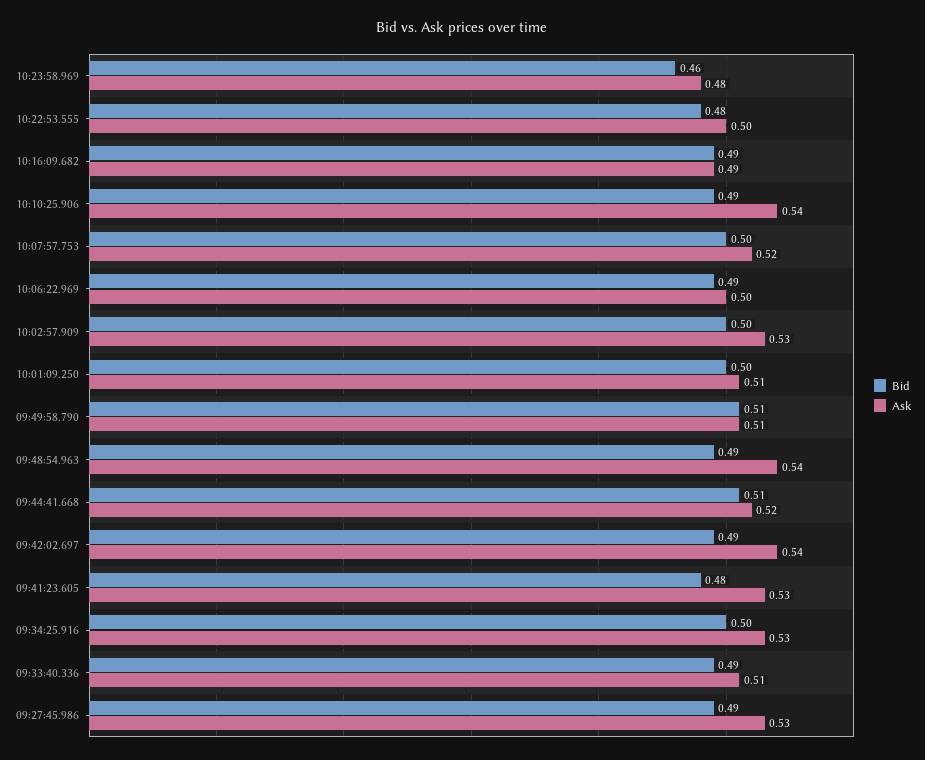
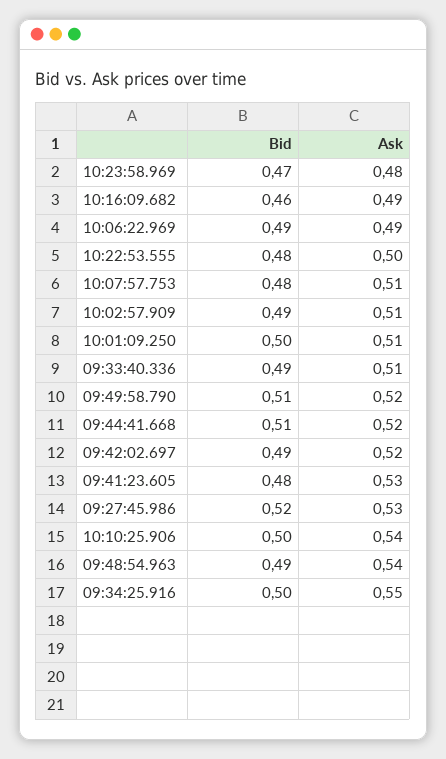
  {
    "Bid": {
-     "10:23:58.969": 0.46,
+     "10:23:58.969": 0.47,
      "10:22:53.555": 0.48,
-     "10:16:09.682": 0.49,
+     "10:16:09.682": 0.46,
-     "10:10:25.906": 0.49,
+     "10:10:25.906": 0.5,
-     "10:07:57.753": 0.5,
+     "10:07:57.753": 0.48,
      "10:06:22.969": 0.49,
-     "10:02:57.909": 0.5,
+     "10:02:57.909": 0.49,
      "10:01:09.250": 0.5,
      "09:49:58.790": 0.51,
      "09:48:54.963": 0.49,
      "09:44:41.668": 0.51,
      "09:42:02.697": 0.49,
      "09:41:23.605": 0.48,
      "09:34:25.916": 0.5,
      "09:33:40.336": 0.49,
-     "09:27:45.986": 0.49
+     "09:27:45.986": 0.52
    },
    "Ask": {
      "10:23:58.969": 0.48,
      "10:22:53.555": 0.5,
      "10:16:09.682": 0.49,
      "10:10:25.906": 0.54,
-     "10:07:57.753": 0.52,
+     "10:07:57.753": 0.51,
-     "10:06:22.969": 0.5,
+     "10:06:22.969": 0.49,
-     "10:02:57.909": 0.53,
+     "10:02:57.909": 0.51,
      "10:01:09.250": 0.51,
-     "09:49:58.790": 0.51,
+     "09:49:58.790": 0.52,
      "09:48:54.963": 0.54,
      "09:44:41.668": 0.52,
-     "09:42:02.697": 0.54,
+     "09:42:02.697": 0.52,
      "09:41:23.605": 0.53,
-     "09:34:25.916": 0.53,
+     "09:34:25.916": 0.55,
      "09:33:40.336": 0.51,
      "09:27:45.986": 0.53
    }
  }

